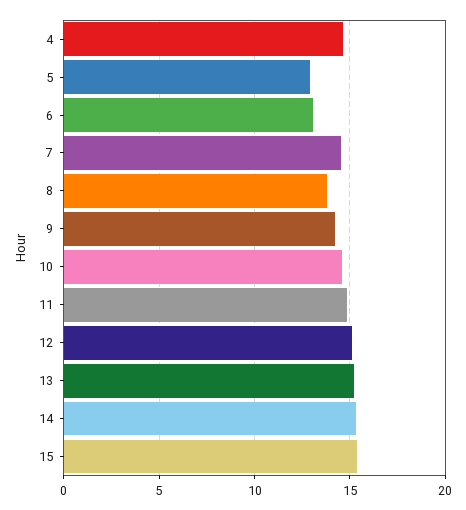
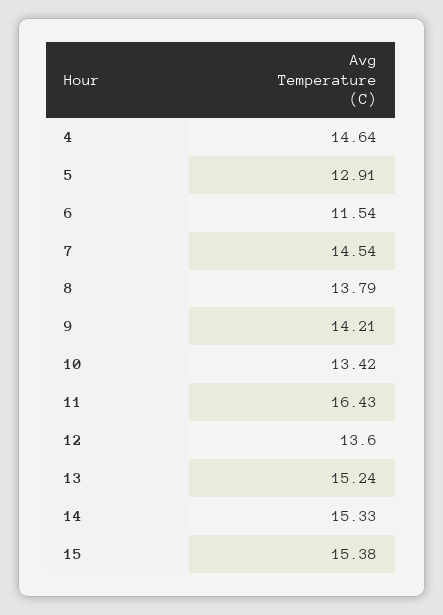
  {
    "4": 14.64,
    "5": 12.91,
-   "6": 13,
+   "6": 11.54,
    "7": 14.54,
    "8": 13.79,
    "9": 14.21,
-   "10": 14.5,
+   "10": 13.42,
-   "11": 15,
+   "11": 16.43,
-   "12": 15,
+   "12": 13.6,
    "13": 15.24,
    "14": 15.33,
    "15": 15.38
  }

